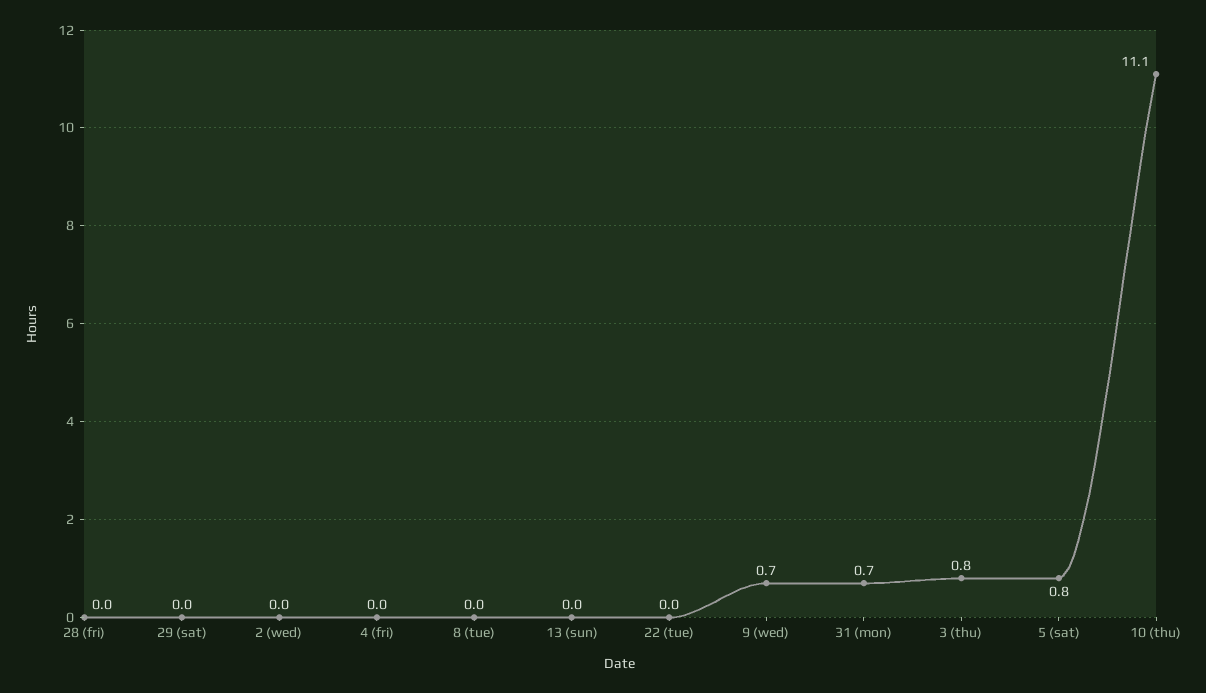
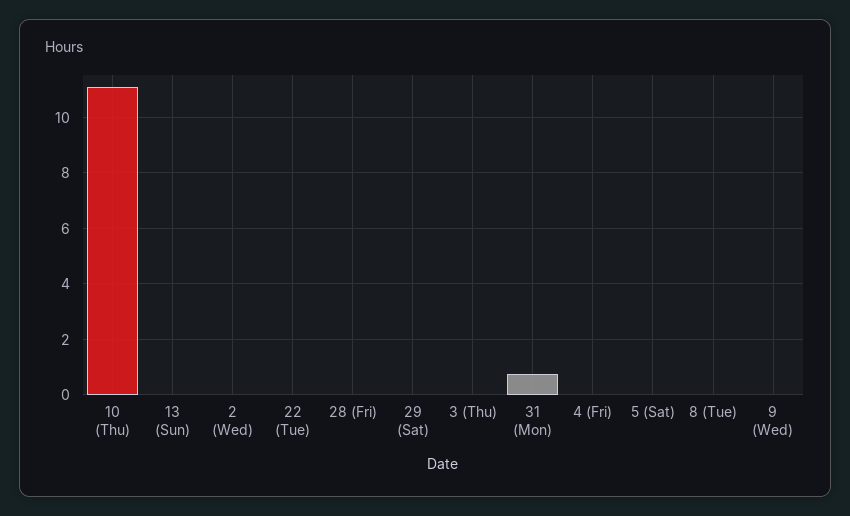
  {
    "28 (fri)": 0,
    "29 (sat)": 0,
    "2 (wed)": 0,
    "4 (fri)": 0,
    "8 (tue)": 0,
    "13 (sun)": 0,
    "22 (tue)": 0,
-   "9 (wed)": 0.7,
+   "9 (wed)": 0,
    "31 (mon)": 0.7,
-   "3 (thu)": 0.8,
+   "3 (thu)": 0,
-   "5 (sat)": 0.8,
+   "5 (sat)": 0,
    "10 (thu)": 11.1
  }

